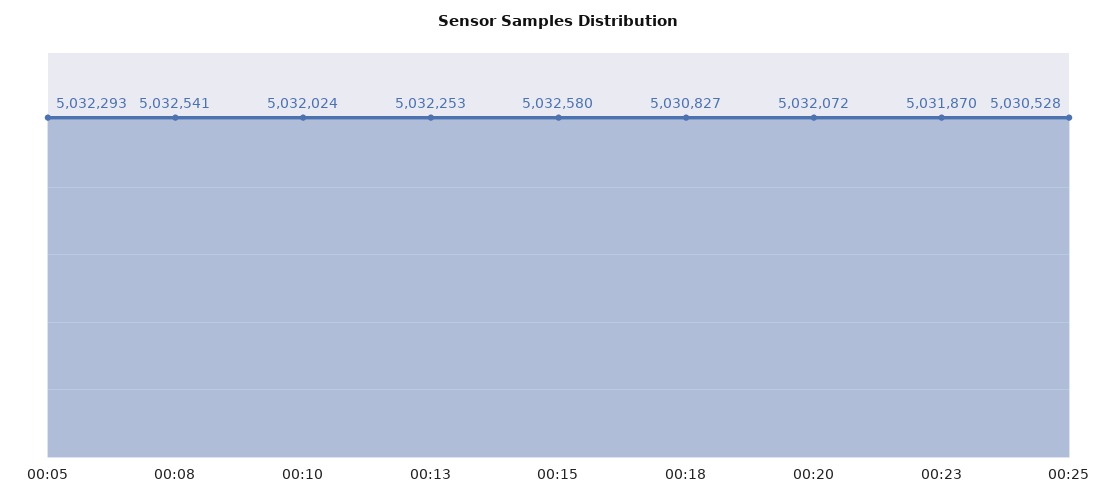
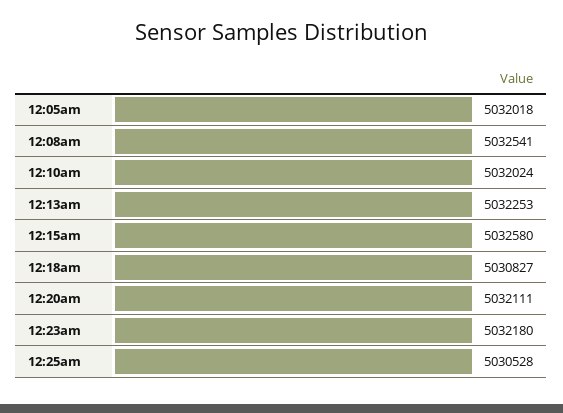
  {
-   "00:05": 5032293,
+   "00:05": 5032018,
    "00:08": 5032541,
    "00:10": 5032024,
    "00:13": 5032253,
    "00:15": 5032580,
    "00:18": 5030827,
-   "00:20": 5032072,
+   "00:20": 5032111,
-   "00:23": 5031870,
+   "00:23": 5032180,
    "00:25": 5030528
  }

